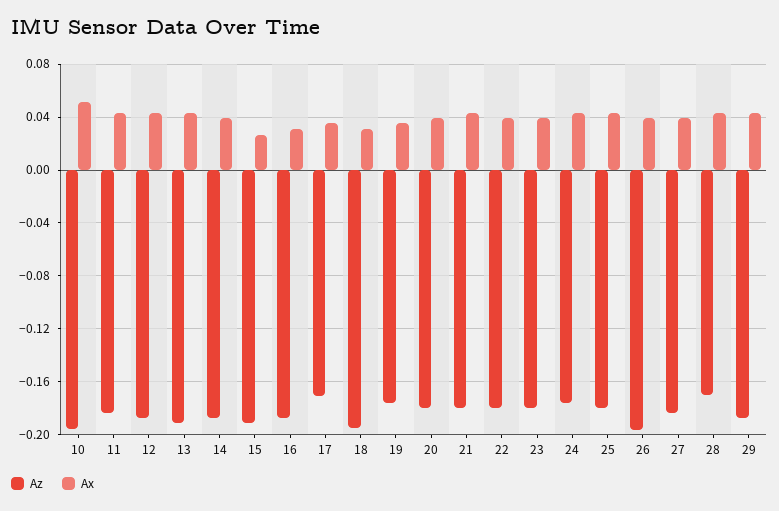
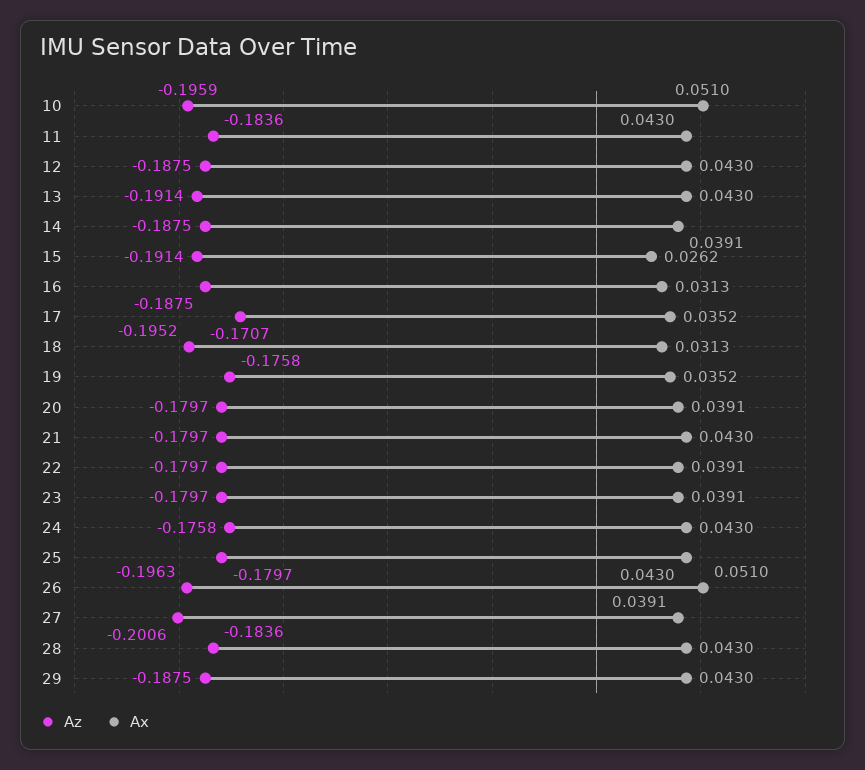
  {
    "Az": {
      "10": -0.1959,
      "11": -0.1836,
      "12": -0.1875,
      "13": -0.1914,
      "14": -0.1875,
      "15": -0.1914,
      "16": -0.1875,
      "17": -0.1707,
      "18": -0.1952,
      "19": -0.1758,
      "20": -0.1797,
      "21": -0.1797,
      "22": -0.1797,
      "23": -0.1797,
      "24": -0.1758,
      "25": -0.1797,
      "26": -0.1963,
-     "27": -0.185,
+     "27": -0.2006,
-     "28": -0.17,
+     "28": -0.1836,
      "29": -0.1875
    },
    "Ax": {
      "10": 0.051,
      "11": 0.043,
      "12": 0.043,
      "13": 0.043,
      "14": 0.0391,
      "15": 0.0262,
      "16": 0.0313,
      "17": 0.0352,
      "18": 0.0313,
      "19": 0.0352,
      "20": 0.0391,
      "21": 0.043,
      "22": 0.0391,
      "23": 0.0391,
      "24": 0.043,
      "25": 0.043,
-     "26": 0.04,
+     "26": 0.051,
      "27": 0.0391,
      "28": 0.043,
      "29": 0.043
    }
  }

